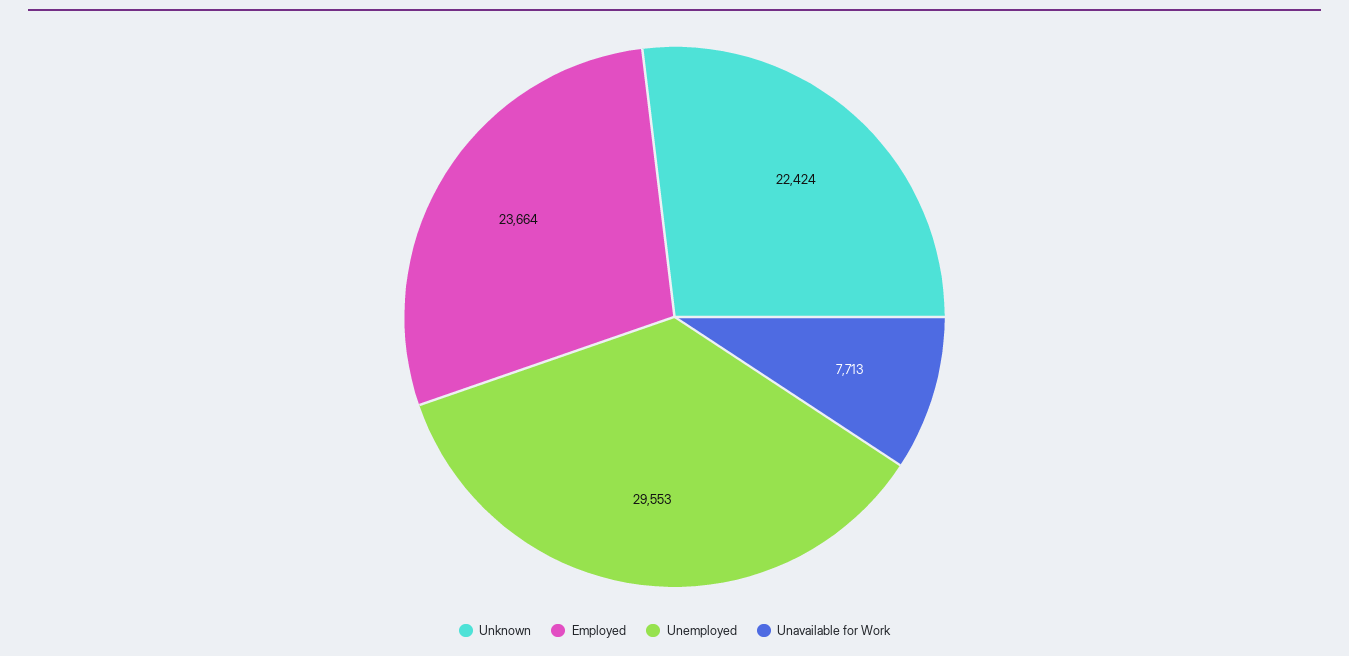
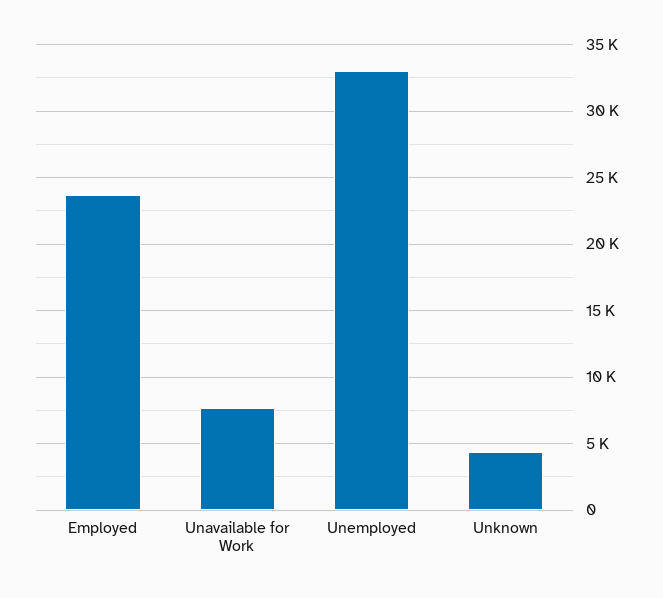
  {
-   "Unknown": 22424,
+   "Unknown": 4500,
    "Employed": 23664,
-   "Unemployed": 29553,
+   "Unemployed": 33000,
    "Unavailable for Work": 7713
  }

